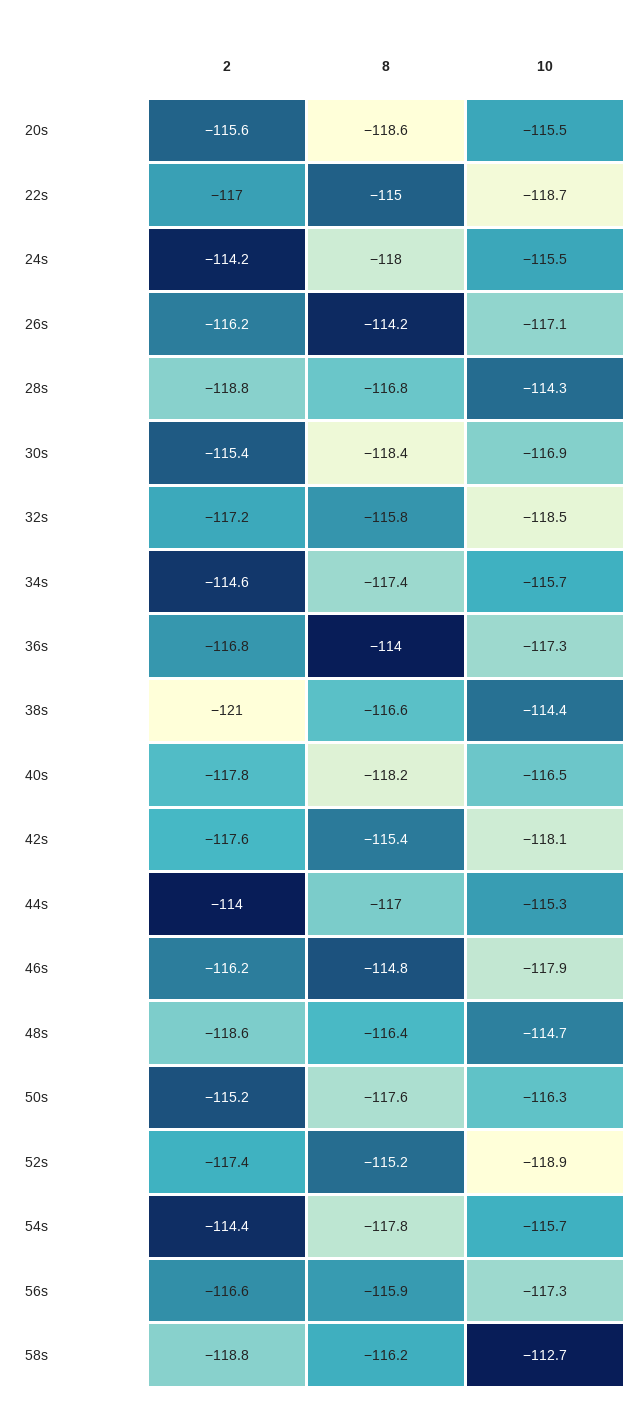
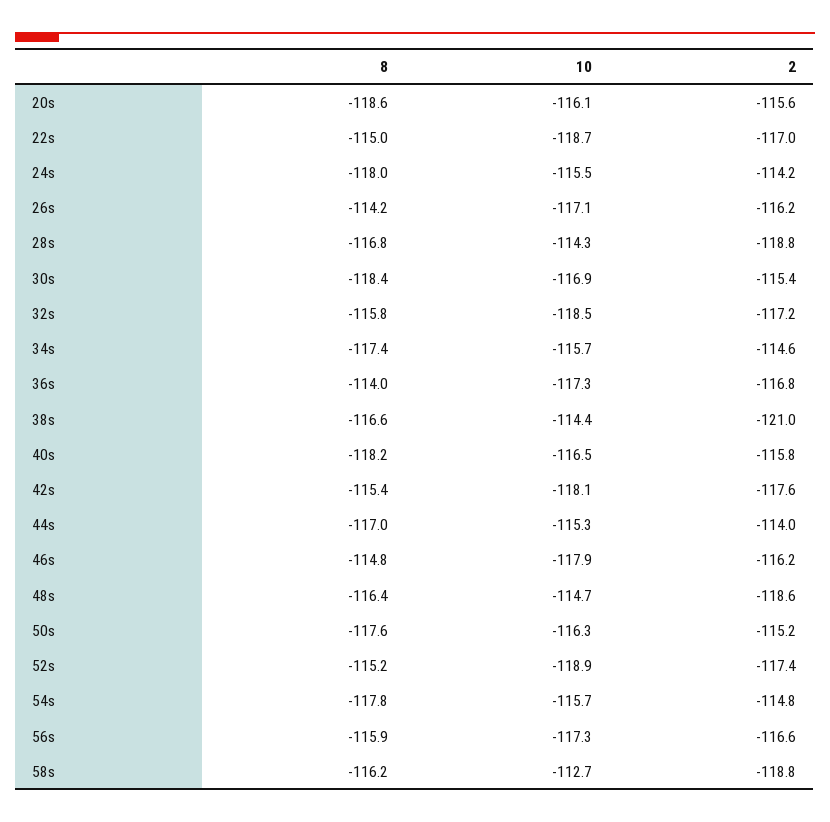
  {
    "2": {
      "20s": -115.6,
      "22s": -117,
      "24s": -114.2,
      "26s": -116.2,
      "28s": -118.8,
      "30s": -115.4,
      "32s": -117.2,
      "34s": -114.6,
      "36s": -116.8,
      "38s": -121,
-     "40s": -117.8,
+     "40s": -115.8,
      "42s": -117.6,
      "44s": -114,
      "46s": -116.2,
      "48s": -118.6,
      "50s": -115.2,
      "52s": -117.4,
-     "54s": -114.4,
+     "54s": -114.8,
      "56s": -116.6,
      "58s": -118.8
    },
    "8": {
      "20s": -118.6,
      "22s": -115,
      "24s": -118,
      "26s": -114.2,
      "28s": -116.8,
      "30s": -118.4,
      "32s": -115.8,
      "34s": -117.4,
      "36s": -114,
      "38s": -116.6,
      "40s": -118.2,
      "42s": -115.4,
      "44s": -117,
      "46s": -114.8,
      "48s": -116.4,
      "50s": -117.6,
      "52s": -115.2,
      "54s": -117.8,
      "56s": -115.9,
      "58s": -116.2
    },
    "10": {
-     "20s": -115.5,
+     "20s": -116.1,
      "22s": -118.7,
      "24s": -115.5,
      "26s": -117.1,
      "28s": -114.3,
      "30s": -116.9,
      "32s": -118.5,
      "34s": -115.7,
      "36s": -117.3,
      "38s": -114.4,
      "40s": -116.5,
      "42s": -118.1,
      "44s": -115.3,
      "46s": -117.9,
      "48s": -114.7,
      "50s": -116.3,
      "52s": -118.9,
      "54s": -115.7,
      "56s": -117.3,
      "58s": -112.7
    }
  }

